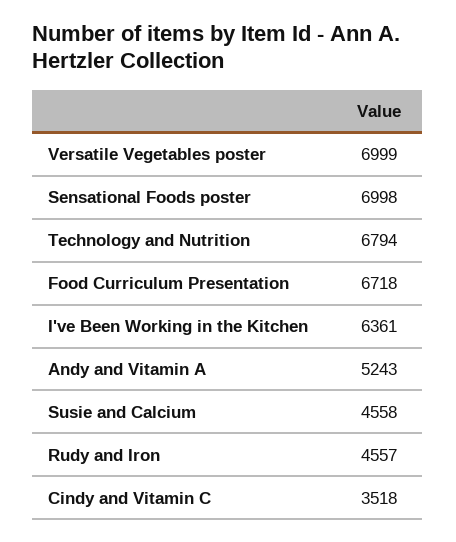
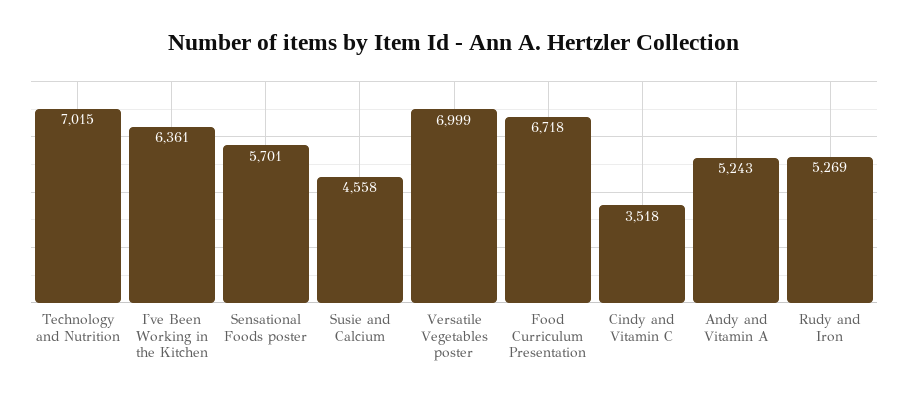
  {
    "Versatile Vegetables poster": 6999,
-   "Sensational Foods poster": 6998,
+   "Sensational Foods poster": 5701,
-   "Technology and Nutrition": 6794,
+   "Technology and Nutrition": 7015,
    "Food Curriculum Presentation": 6718,
    "I've Been Working in the Kitchen": 6361,
    "Andy and Vitamin A": 5243,
    "Susie and Calcium": 4558,
-   "Rudy and Iron": 4557,
+   "Rudy and Iron": 5269,
    "Cindy and Vitamin C": 3518
  }

